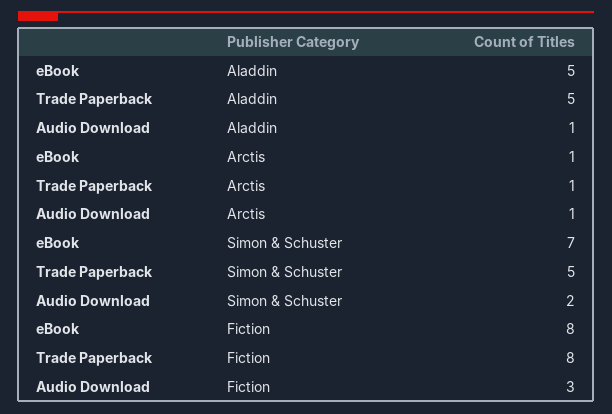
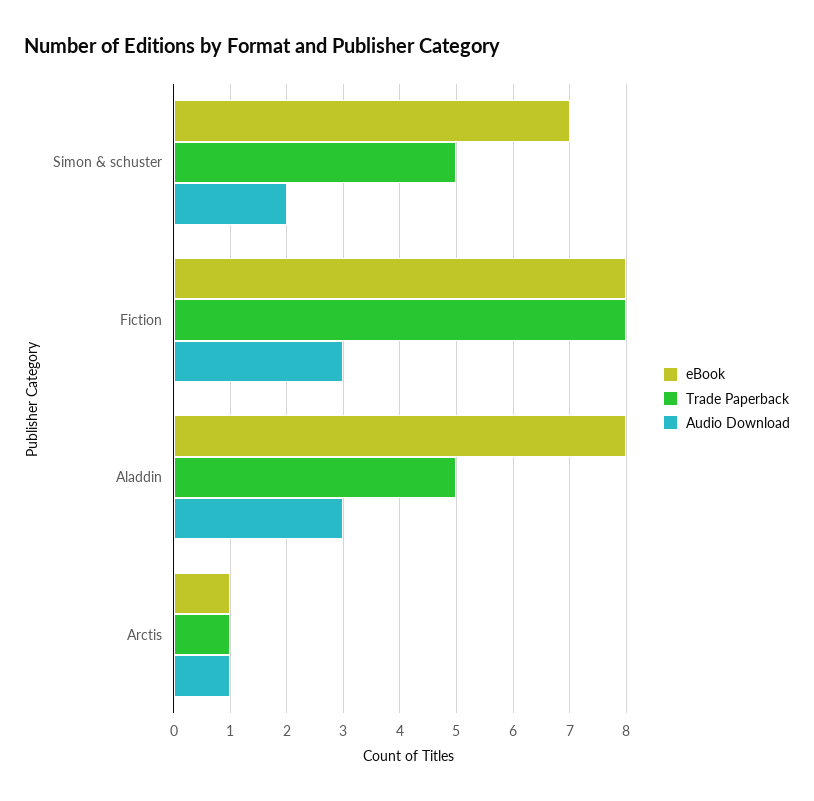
  {
    "eBook": {
-     "Aladdin": 5,
+     "Aladdin": 8,
      "Arctis": 1,
      "Simon & Schuster": 7,
      "Fiction": 8
    },
    "Trade Paperback": {
      "Aladdin": 5,
      "Arctis": 1,
      "Simon & Schuster": 5,
      "Fiction": 8
    },
    "Audio Download": {
-     "Aladdin": 1,
+     "Aladdin": 3,
      "Arctis": 1,
      "Simon & Schuster": 2,
      "Fiction": 3
    }
  }

